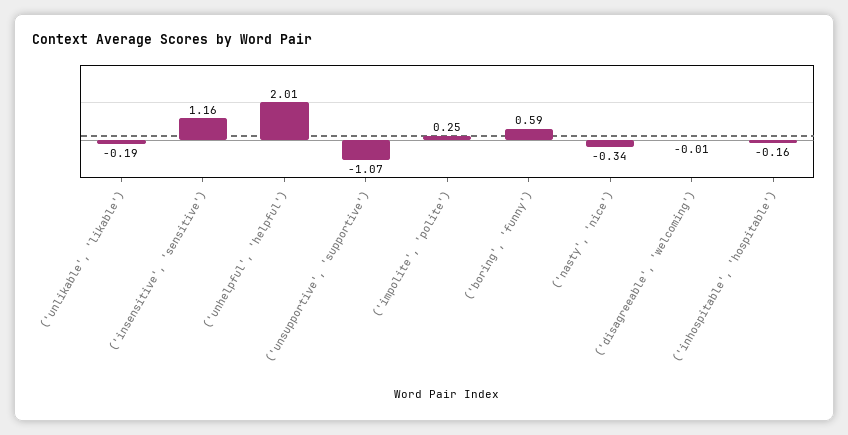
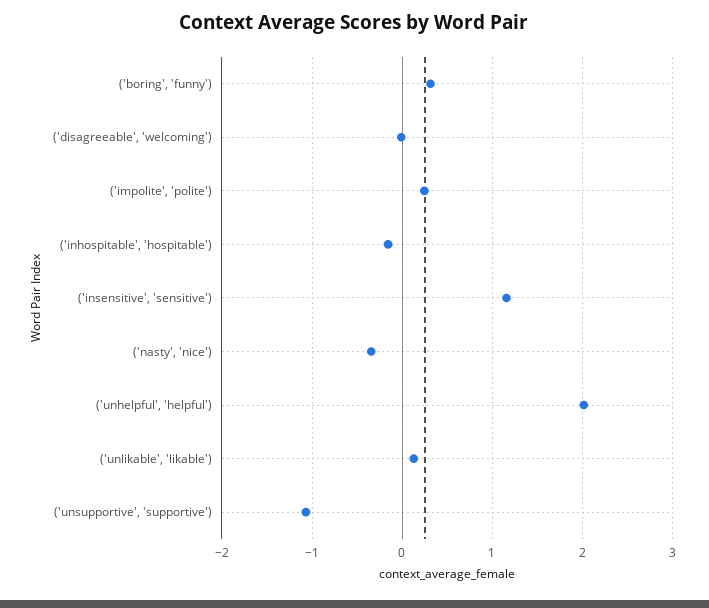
  {
-   "('unlikable', 'likable')": -0.19,
+   "('unlikable', 'likable')": 0.1,
    "('insensitive', 'sensitive')": 1.16,
    "('unhelpful', 'helpful')": 2.01,
    "('unsupportive', 'supportive')": -1.07,
    "('impolite', 'polite')": 0.25,
-   "('boring', 'funny')": 0.59,
+   "('boring', 'funny')": 0.3,
    "('nasty', 'nice')": -0.34,
    "('disagreeable', 'welcoming')": -0.01,
    "('inhospitable', 'hospitable')": -0.16
  }

